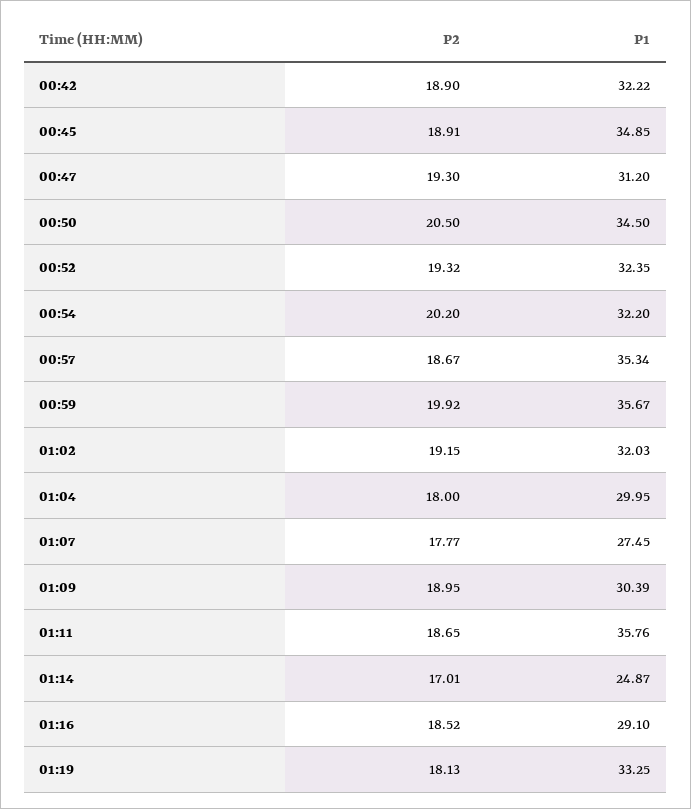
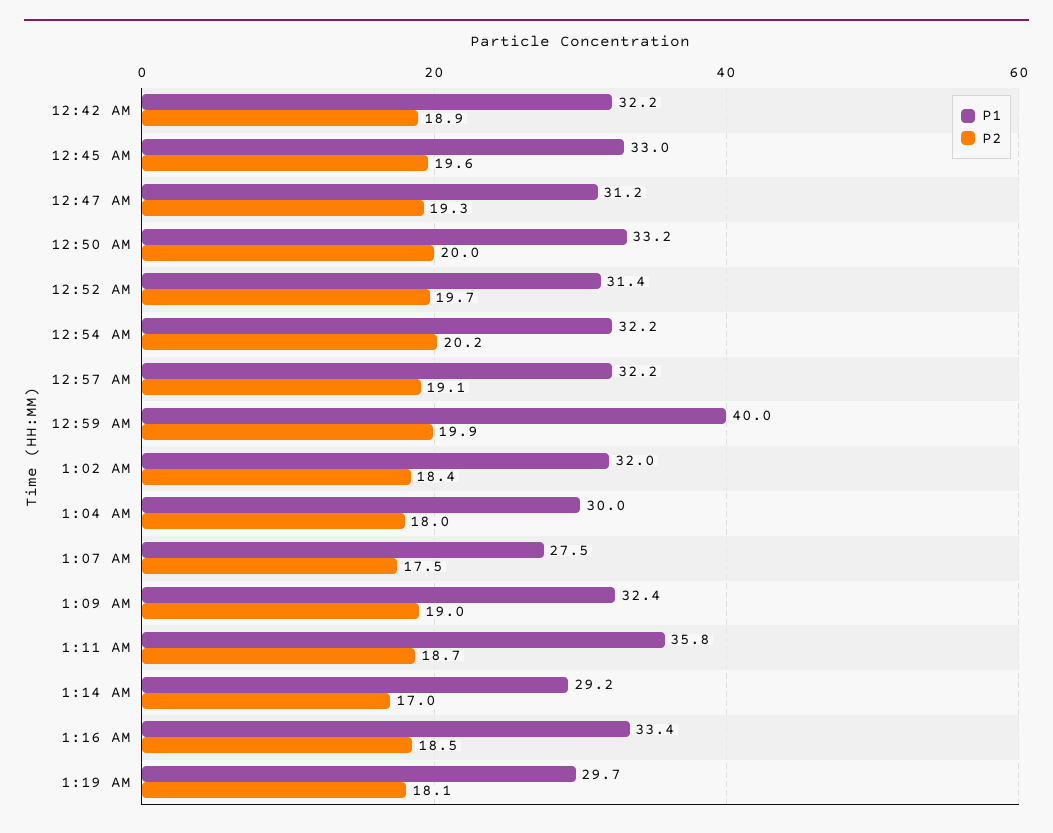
  {
    "P2": {
      "00:42": 18.9,
-     "00:45": 18.91,
+     "00:45": 19.6,
      "00:47": 19.3,
-     "00:50": 20.5,
+     "00:50": 20,
-     "00:52": 19.32,
+     "00:52": 19.7,
      "00:54": 20.2,
-     "00:57": 18.67,
+     "00:57": 19.1,
      "00:59": 19.92,
-     "01:02": 19.15,
+     "01:02": 18.4,
      "01:04": 18,
-     "01:07": 17.77,
+     "01:07": 17.5,
      "01:09": 18.95,
      "01:11": 18.65,
      "01:14": 17.01,
      "01:16": 18.52,
      "01:19": 18.13
    },
    "P1": {
      "00:42": 32.22,
-     "00:45": 34.85,
+     "00:45": 33,
      "00:47": 31.2,
-     "00:50": 34.5,
+     "00:50": 33.2,
-     "00:52": 32.35,
+     "00:52": 31.4,
      "00:54": 32.2,
-     "00:57": 35.34,
+     "00:57": 32.2,
-     "00:59": 35.67,
+     "00:59": 40,
      "01:02": 32.03,
      "01:04": 29.95,
      "01:07": 27.45,
-     "01:09": 30.39,
+     "01:09": 32.4,
      "01:11": 35.76,
-     "01:14": 24.87,
+     "01:14": 29.2,
-     "01:16": 29.1,
+     "01:16": 33.4,
-     "01:19": 33.25
+     "01:19": 29.7
    }
  }

